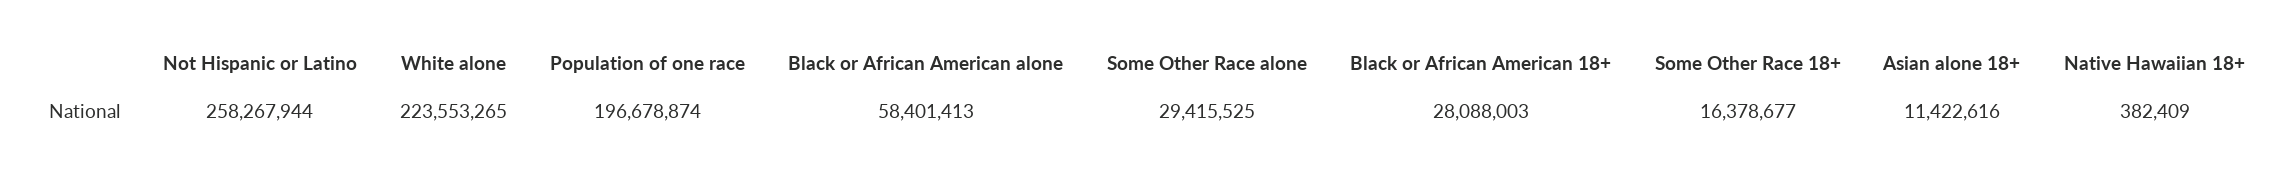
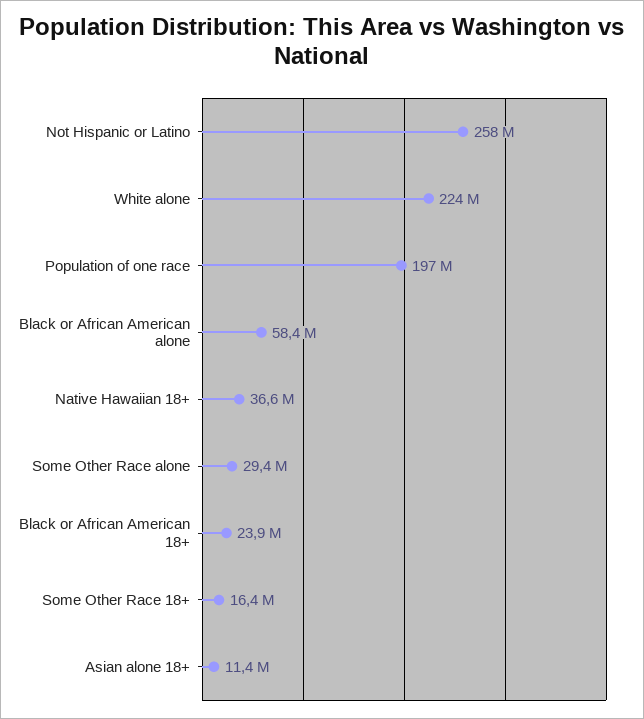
  {
    "Not Hispanic or Latino": 258267944,
    "White alone": 223553265,
    "Population of one race": 196678874,
    "Black or African American alone": 58401413,
    "Some Other Race alone": 29415525,
-   "Black or African American 18+": 28088003,
+   "Black or African American 18+": 23900000,
    "Some Other Race 18+": 16378677,
    "Asian alone 18+": 11422616,
-   "Native Hawaiian 18+": 382409
+   "Native Hawaiian 18+": 36600000
  }

